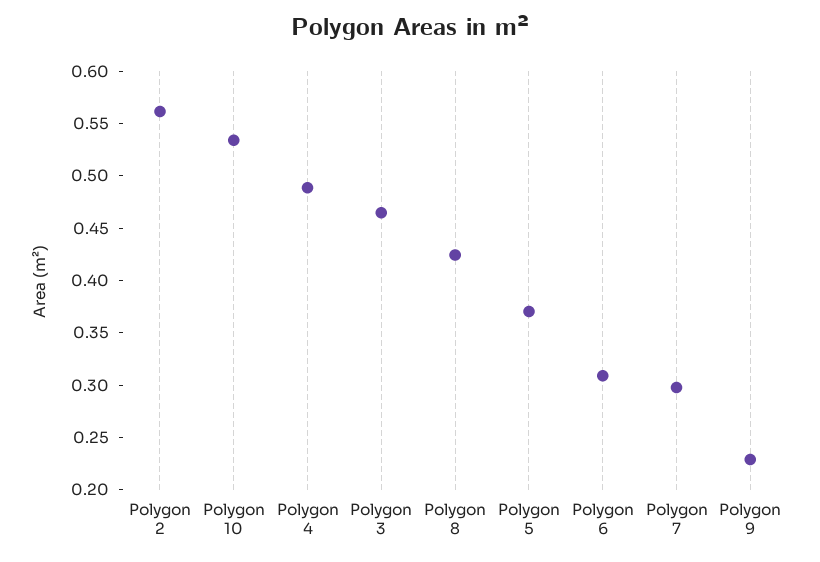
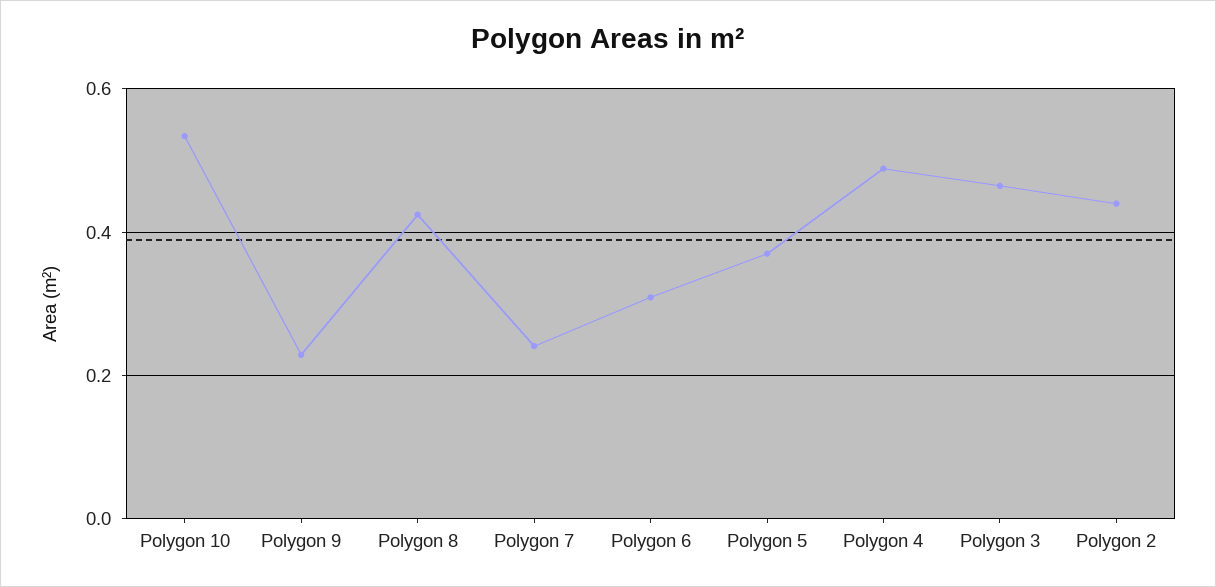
  {
-   "Polygon 2": 0.56,
+   "Polygon 2": 0.44,
    "Polygon 10": 0.53,
    "Polygon 4": 0.49,
    "Polygon 3": 0.46,
    "Polygon 8": 0.42,
    "Polygon 5": 0.37,
    "Polygon 6": 0.31,
-   "Polygon 7": 0.3,
+   "Polygon 7": 0.24,
    "Polygon 9": 0.23
  }

